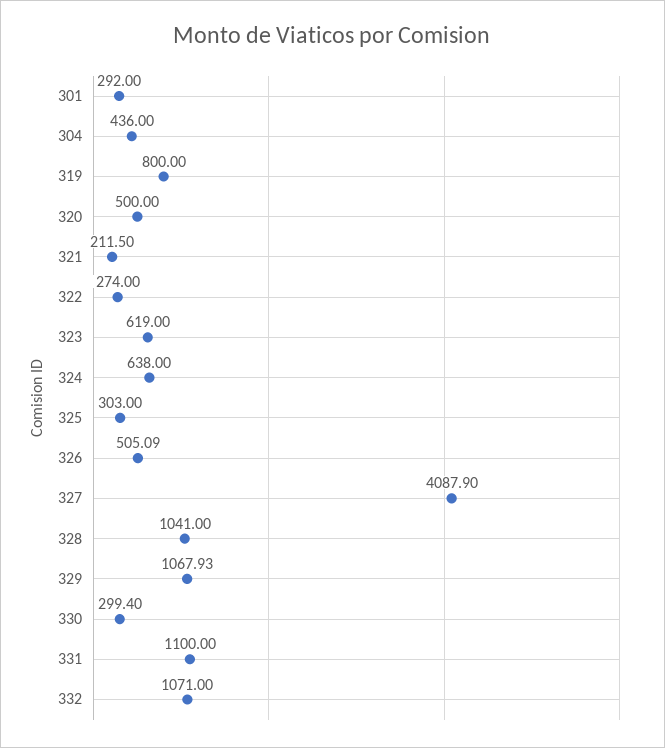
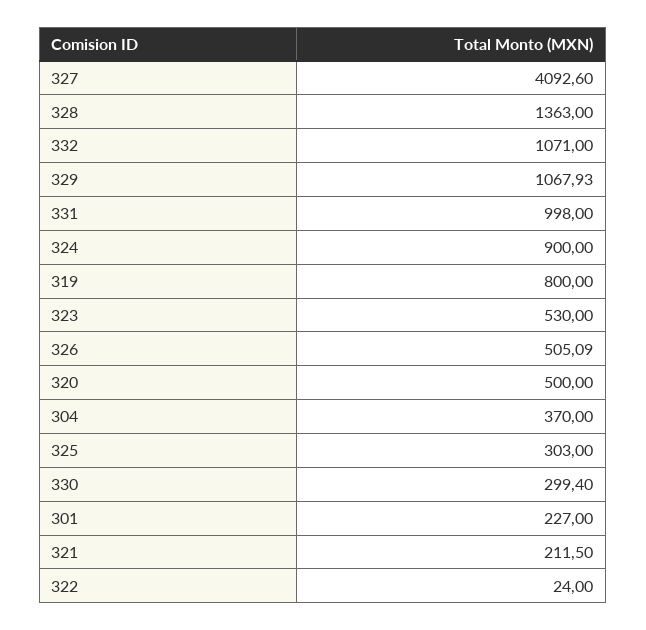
  {
-   "301": 292,
+   "301": 227,
-   "304": 436,
+   "304": 370,
    "319": 800,
    "320": 500,
    "321": 211.5,
-   "322": 274,
+   "322": 24,
-   "323": 619,
+   "323": 530,
-   "324": 638,
+   "324": 900,
    "325": 303,
    "326": 505.09,
-   "327": 4087.9,
+   "327": 4092.6,
-   "328": 1041,
+   "328": 1363,
    "329": 1067.93,
    "330": 299.4,
-   "331": 1100,
+   "331": 998,
    "332": 1071
  }

